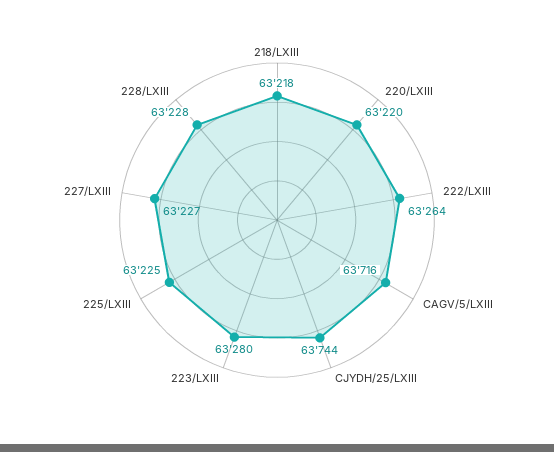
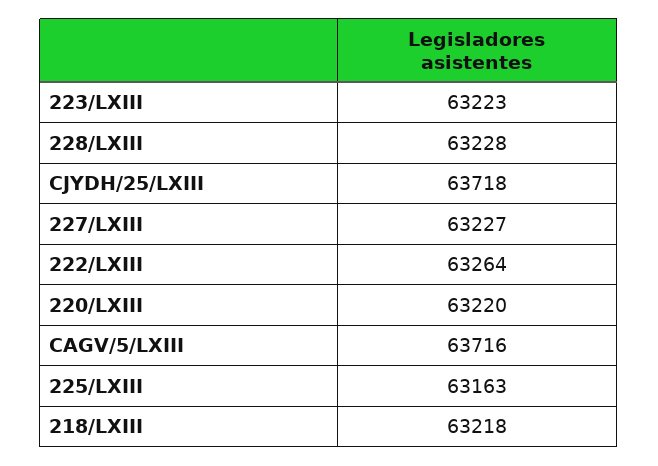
  {
    "218/LXIII": 63218,
    "220/LXIII": 63220,
    "222/LXIII": 63264,
    "CAGV/5/LXIII": 63716,
-   "CJYDH/25/LXIII": 63744,
+   "CJYDH/25/LXIII": 63718,
-   "223/LXIII": 63280,
+   "223/LXIII": 63223,
-   "225/LXIII": 63225,
+   "225/LXIII": 63163,
    "227/LXIII": 63227,
    "228/LXIII": 63228
  }

